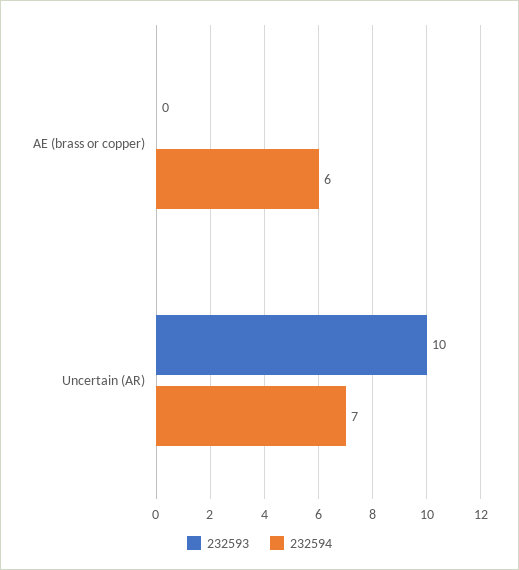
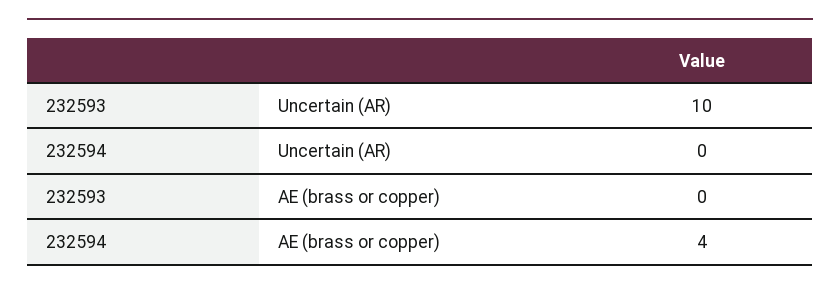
  {
    "232593": {
      "AE (brass or copper)": 0,
      "Uncertain (AR)": 10
    },
    "232594": {
-     "AE (brass or copper)": 6,
+     "AE (brass or copper)": 4,
-     "Uncertain (AR)": 7
+     "Uncertain (AR)": 0
    }
  }

